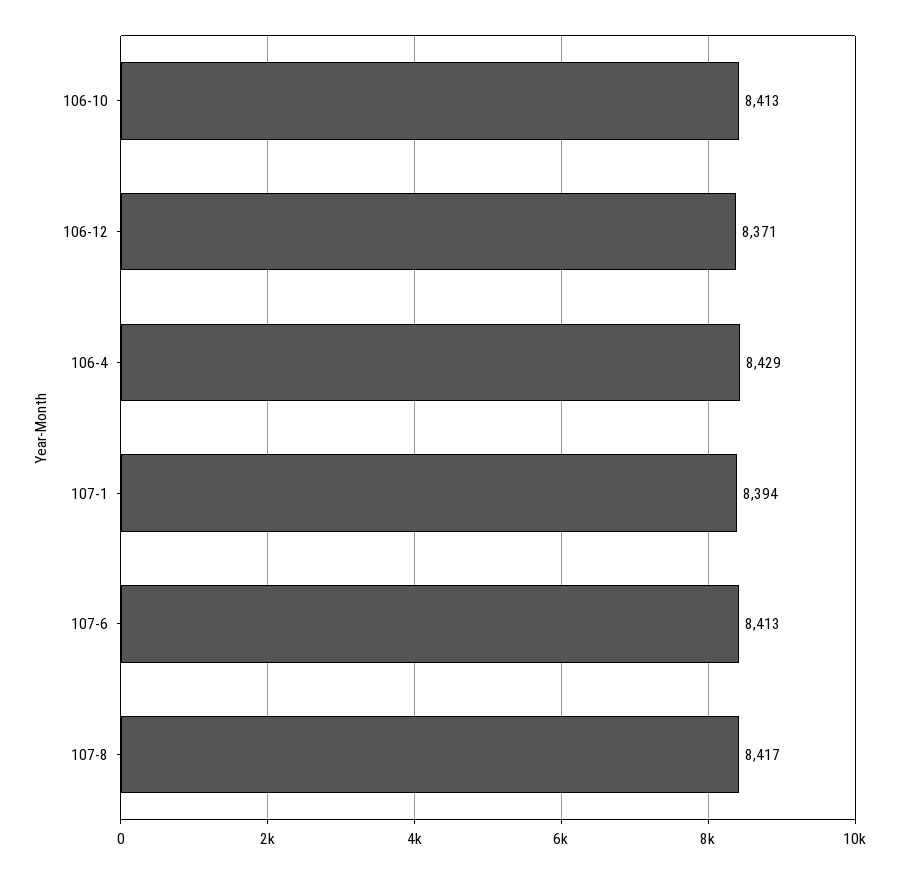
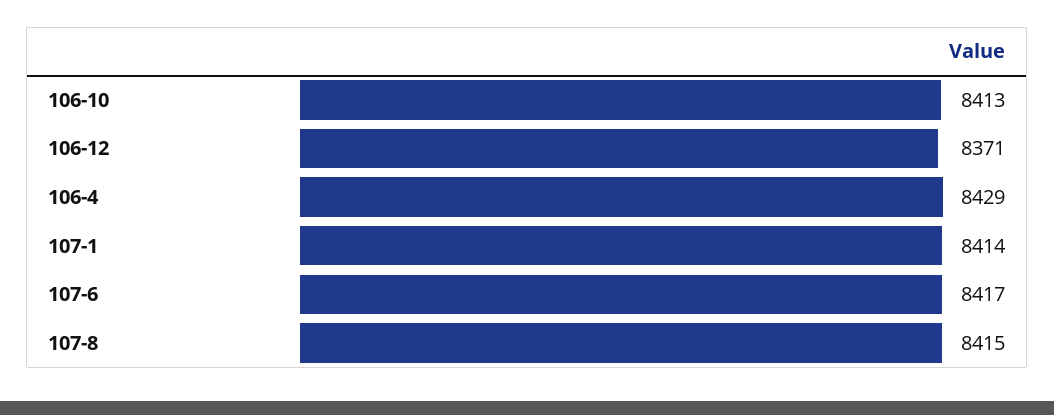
  {
    "106-10": 8413,
    "106-12": 8371,
    "106-4": 8429,
-   "107-1": 8394,
+   "107-1": 8414,
-   "107-6": 8413,
+   "107-6": 8417,
-   "107-8": 8417
+   "107-8": 8415
  }

